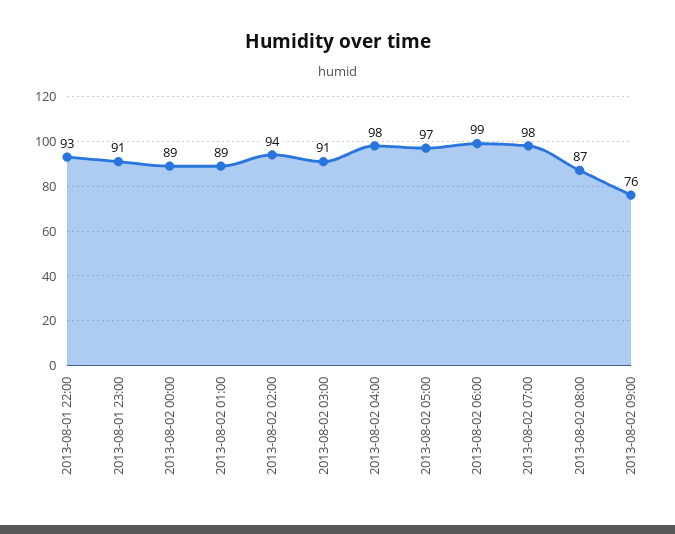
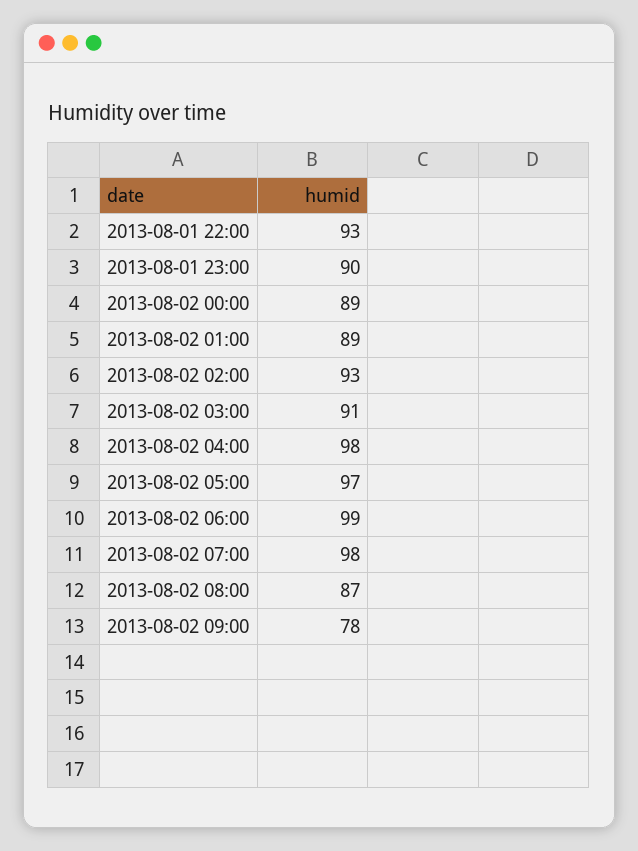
  {
    "2013-08-01 22:00": 93,
-   "2013-08-01 23:00": 91,
+   "2013-08-01 23:00": 90,
    "2013-08-02 00:00": 89,
    "2013-08-02 01:00": 89,
-   "2013-08-02 02:00": 94,
+   "2013-08-02 02:00": 93,
    "2013-08-02 03:00": 91,
    "2013-08-02 04:00": 98,
    "2013-08-02 05:00": 97,
    "2013-08-02 06:00": 99,
    "2013-08-02 07:00": 98,
    "2013-08-02 08:00": 87,
-   "2013-08-02 09:00": 76
+   "2013-08-02 09:00": 78
  }

